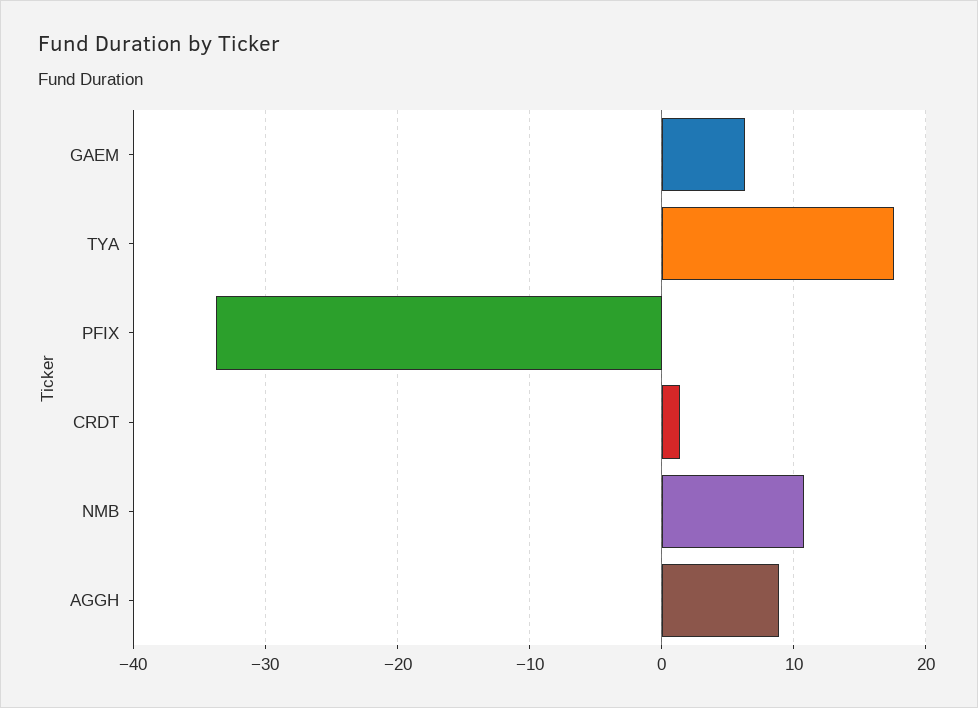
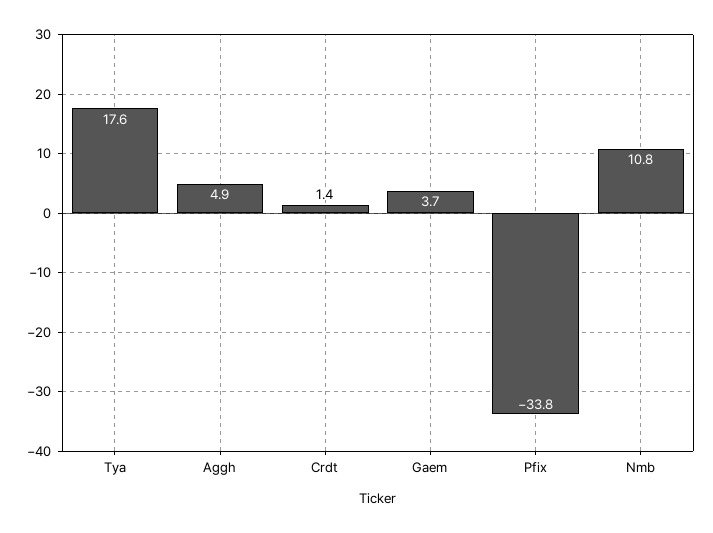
  {
-   "GAEM": 6,
+   "GAEM": 3.7,
    "TYA": 17.6,
    "PFIX": -33.8,
    "CRDT": 1.4,
    "NMB": 10.8,
-   "AGGH": 9
+   "AGGH": 4.9
  }

